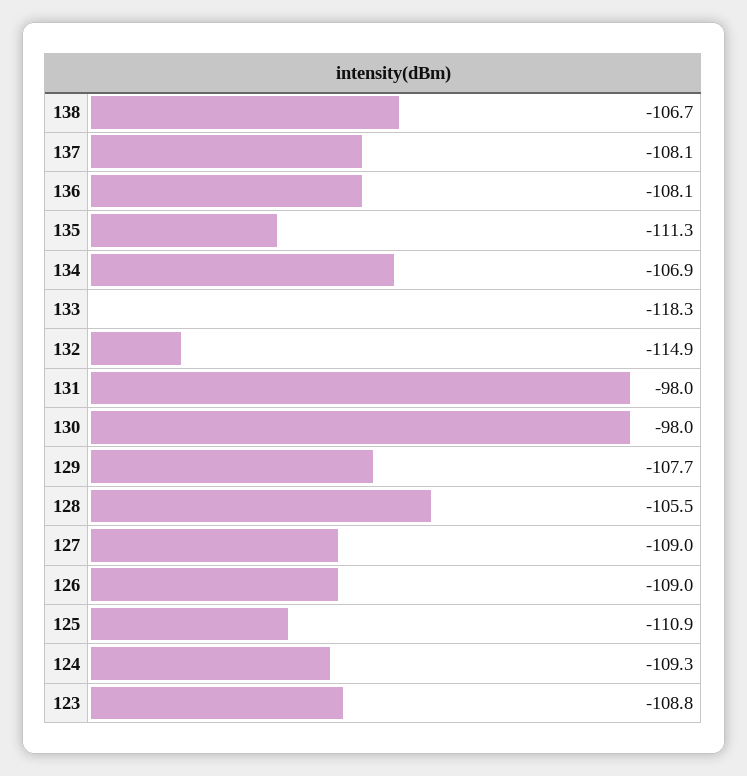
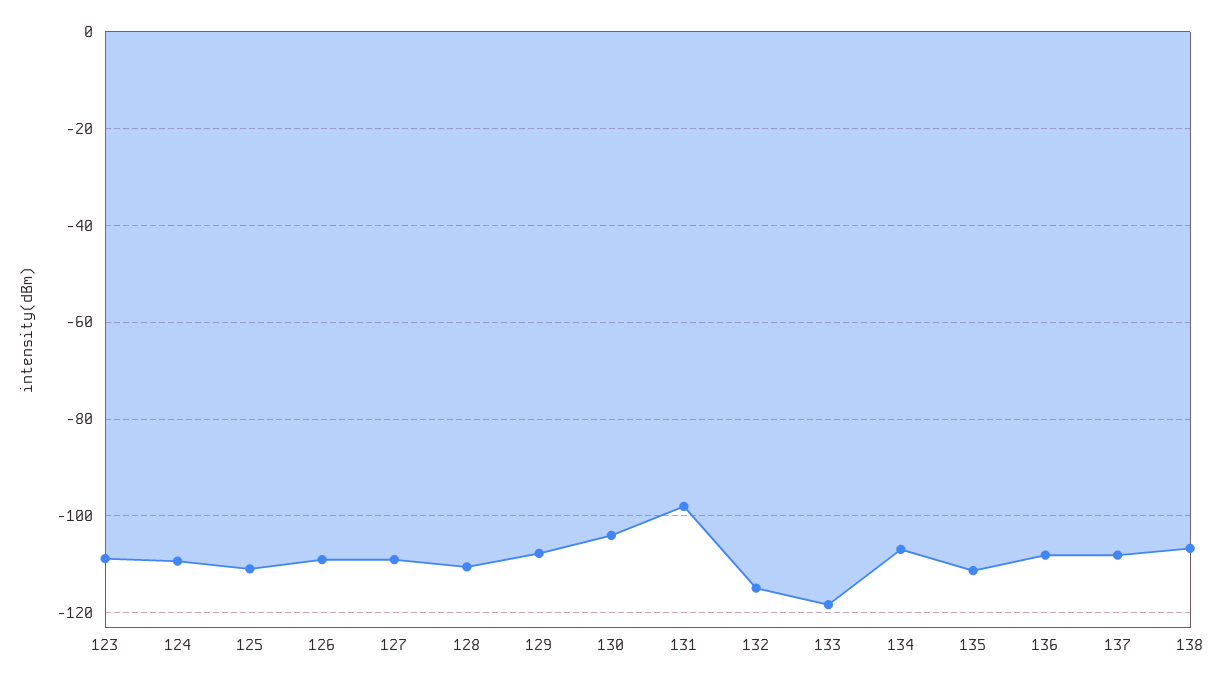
  {
    "138": -106.7,
    "137": -108.1,
    "136": -108.1,
    "135": -111.3,
    "134": -106.9,
    "133": -118.3,
    "132": -114.9,
    "131": -98,
-   "130": -98,
+   "130": -104,
    "129": -107.7,
-   "128": -105.5,
+   "128": -110,
    "127": -109,
    "126": -109,
    "125": -110.9,
    "124": -109.3,
    "123": -108.8
  }

